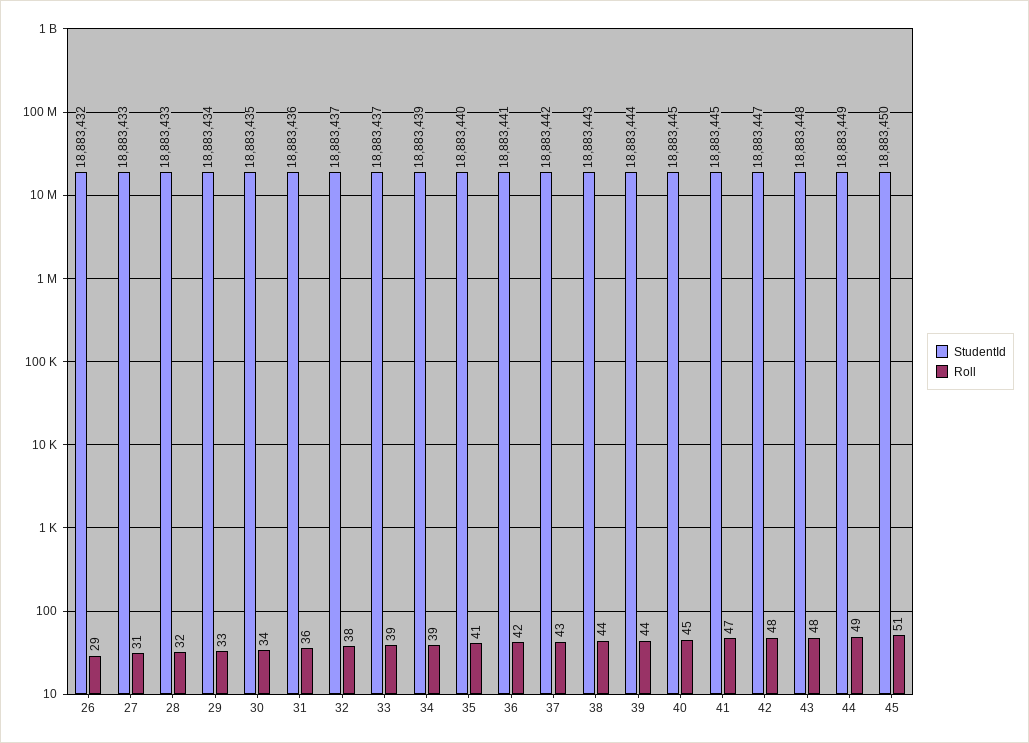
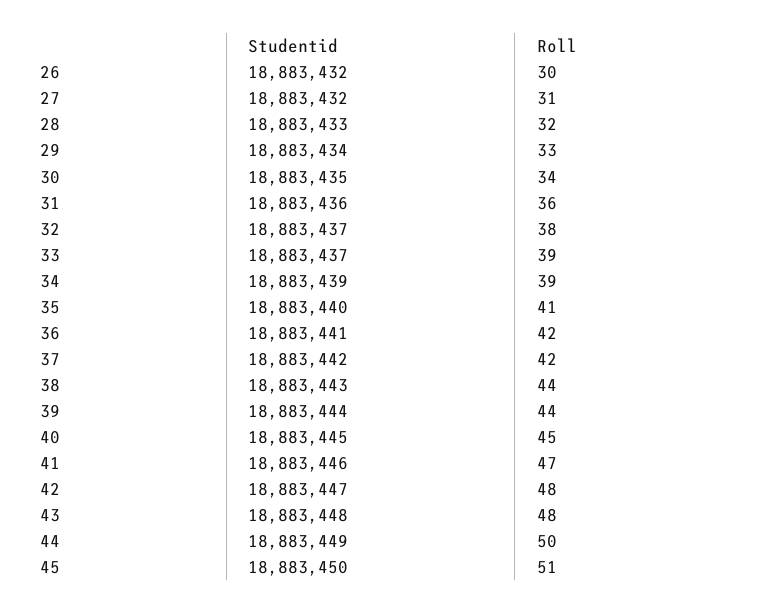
  {
    "StudentId": {
      "26": 18883432,
-     "27": 18883433,
+     "27": 18883432,
      "28": 18883433,
      "29": 18883434,
      "30": 18883435,
      "31": 18883436,
      "32": 18883437,
      "33": 18883437,
      "34": 18883439,
      "35": 18883440,
      "36": 18883441,
      "37": 18883442,
      "38": 18883443,
      "39": 18883444,
      "40": 18883445,
-     "41": 18883445,
+     "41": 18883446,
      "42": 18883447,
      "43": 18883448,
      "44": 18883449,
      "45": 18883450
    },
    "Roll": {
-     "26": 29,
+     "26": 30,
      "27": 31,
      "28": 32,
      "29": 33,
      "30": 34,
      "31": 36,
      "32": 38,
      "33": 39,
      "34": 39,
      "35": 41,
      "36": 42,
-     "37": 43,
+     "37": 42,
      "38": 44,
      "39": 44,
      "40": 45,
      "41": 47,
      "42": 48,
      "43": 48,
-     "44": 49,
+     "44": 50,
      "45": 51
    }
  }

